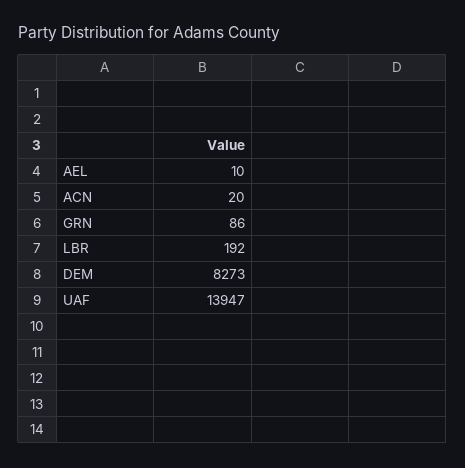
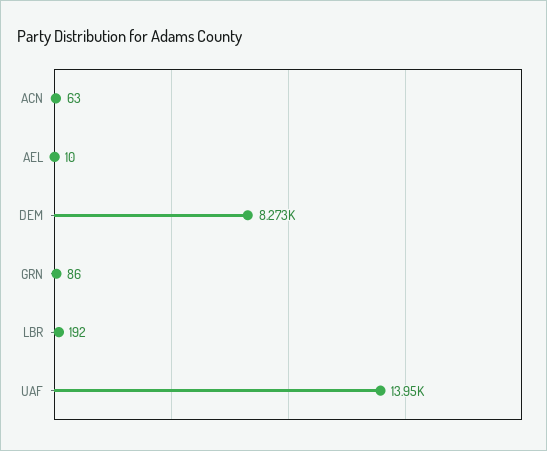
  {
    "AEL": 10,
-   "ACN": 20,
+   "ACN": 63,
    "GRN": 86,
    "LBR": 192,
    "DEM": 8273,
    "UAF": 13947
  }

